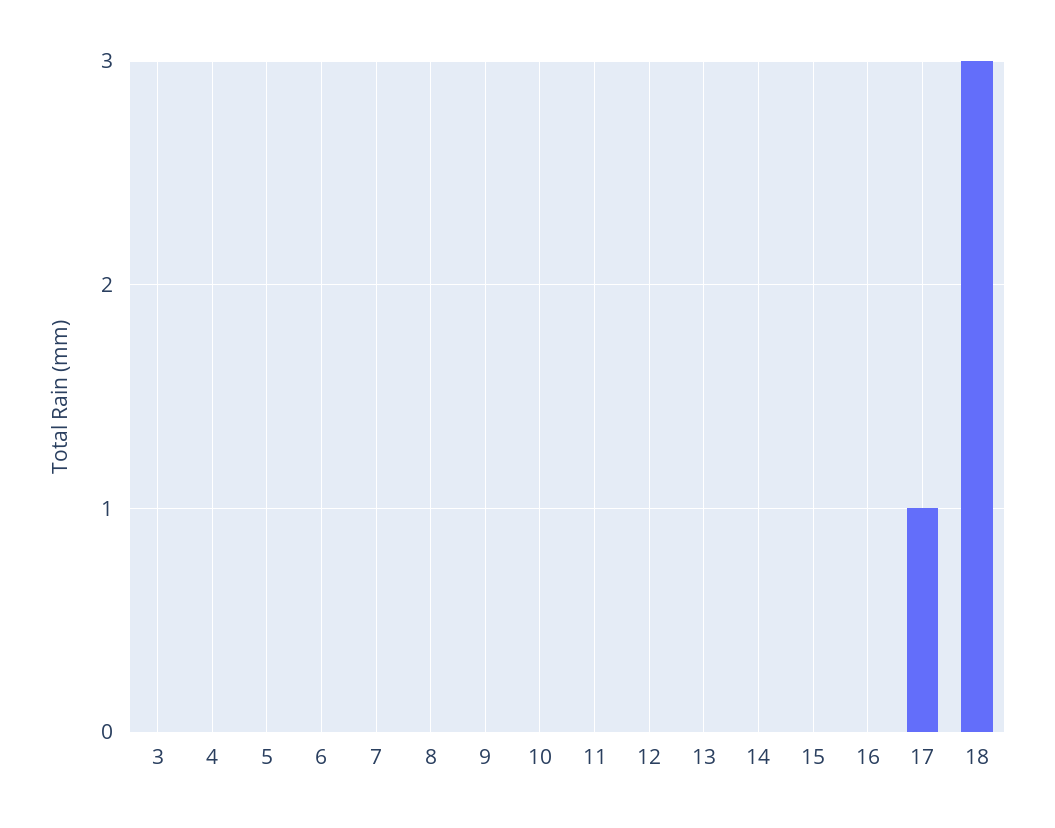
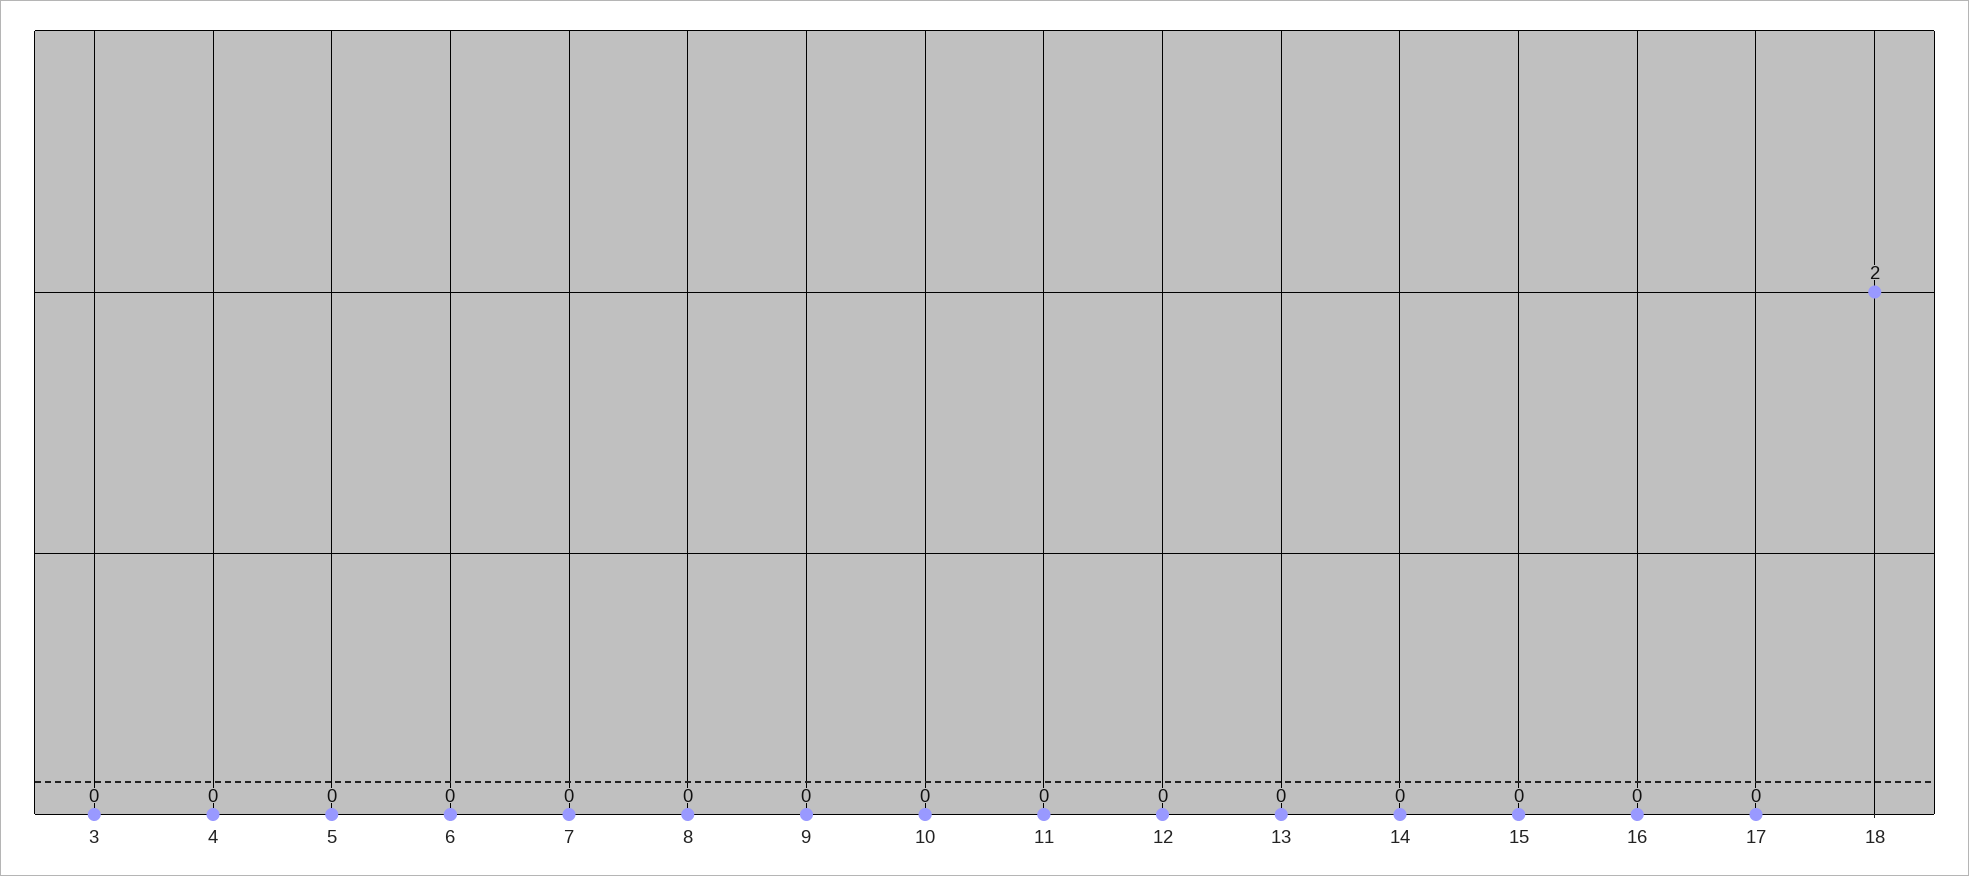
  {
    "3": 0,
    "4": 0,
    "5": 0,
    "6": 0,
    "7": 0,
    "8": 0,
    "9": 0,
    "10": 0,
    "11": 0,
    "12": 0,
    "13": 0,
    "14": 0,
    "15": 0,
    "16": 0,
-   "17": 1,
+   "17": 0,
-   "18": 3
+   "18": 2
  }

